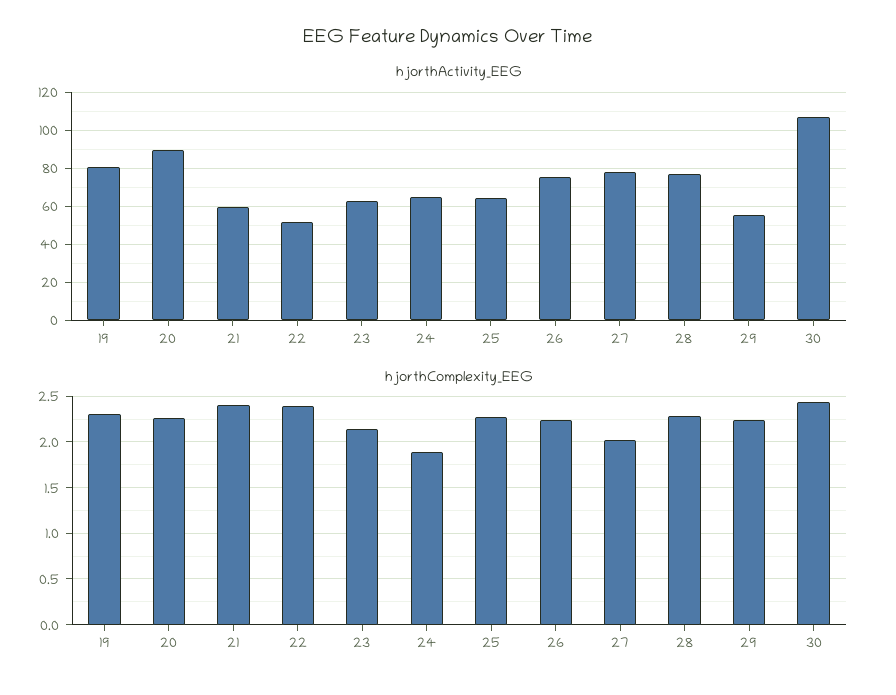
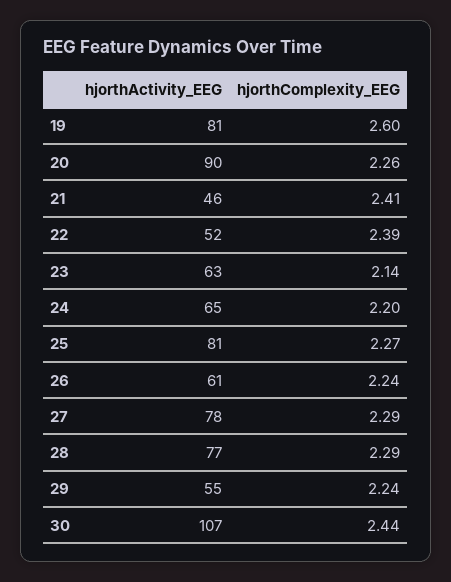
  {
    "hjorthActivity_EEG": {
      "19": 81,
      "20": 90,
-     "21": 60,
+     "21": 46,
      "22": 52,
      "23": 63,
      "24": 65,
-     "25": 65,
+     "25": 81,
-     "26": 75,
+     "26": 61,
      "27": 78,
      "28": 77,
      "29": 55,
      "30": 107
    },
    "hjorthComplexity_EEG": {
-     "19": 2.3,
+     "19": 2.6,
      "20": 2.26,
      "21": 2.41,
      "22": 2.39,
      "23": 2.14,
-     "24": 1.9,
+     "24": 2.2,
      "25": 2.27,
      "26": 2.24,
-     "27": 2,
+     "27": 2.29,
      "28": 2.29,
      "29": 2.24,
      "30": 2.44
    }
  }

